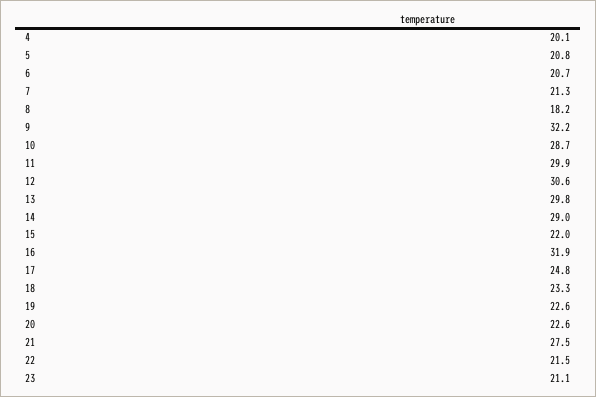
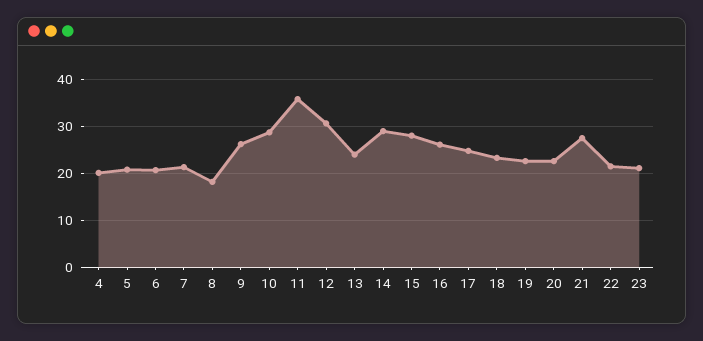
  {
    "4": 20.1,
    "5": 20.8,
    "6": 20.7,
    "7": 21.3,
    "8": 18.2,
-   "9": 32.2,
+   "9": 26,
    "10": 28.7,
-   "11": 29.9,
+   "11": 36,
    "12": 30.6,
-   "13": 29.8,
+   "13": 24,
    "14": 29,
-   "15": 22,
+   "15": 28,
-   "16": 31.9,
+   "16": 26,
    "17": 24.8,
    "18": 23.3,
    "19": 22.6,
    "20": 22.6,
    "21": 27.5,
    "22": 21.5,
    "23": 21.1
  }

